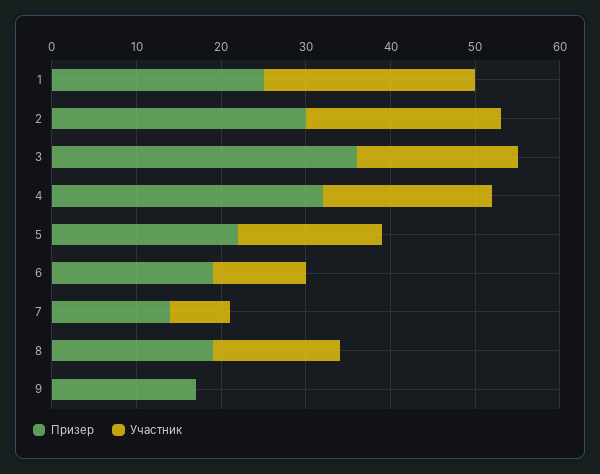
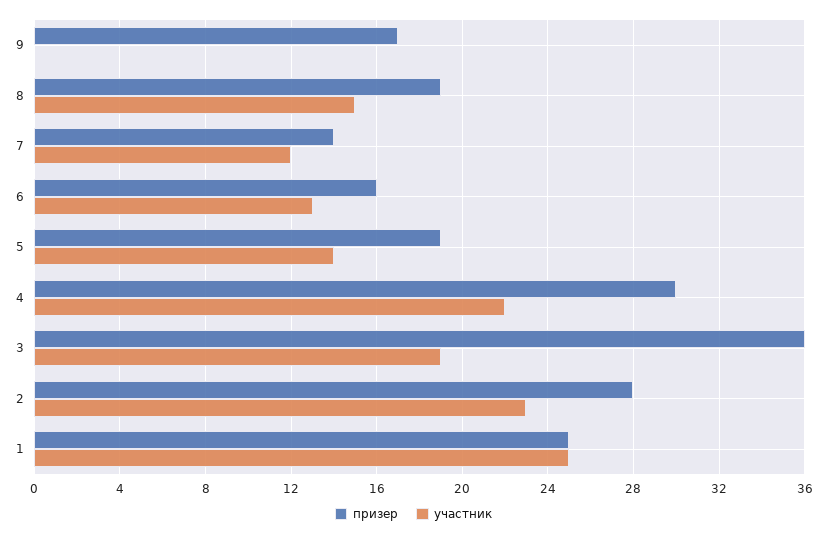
  {
    "Призер": {
      "1": 25,
-     "2": 30,
+     "2": 28,
      "3": 36,
-     "4": 32,
+     "4": 30,
-     "5": 22,
+     "5": 19,
-     "6": 19,
+     "6": 16,
      "7": 14,
      "8": 19,
      "9": 17
    },
    "Участник": {
      "1": 25,
      "2": 23,
      "3": 19,
-     "4": 20,
+     "4": 22,
-     "5": 17,
+     "5": 14,
-     "6": 11,
+     "6": 13,
-     "7": 7,
+     "7": 12,
      "8": 15,
      "9": 0
    }
  }

